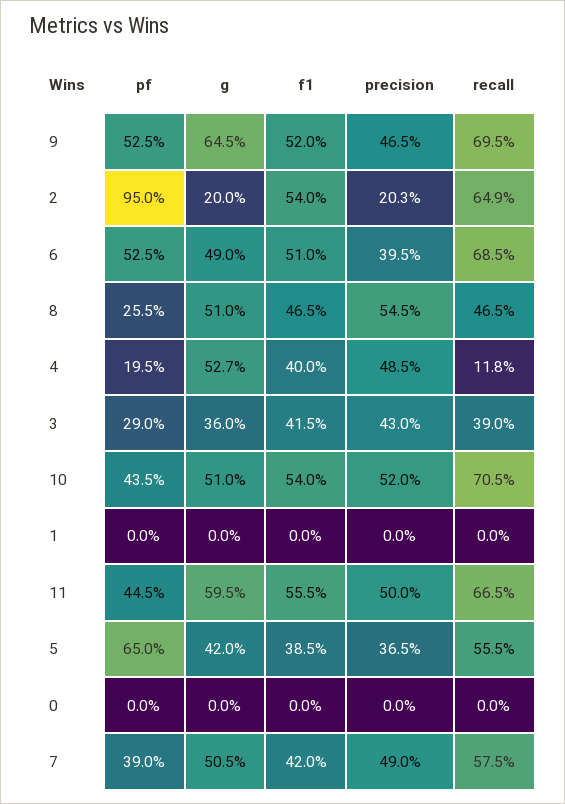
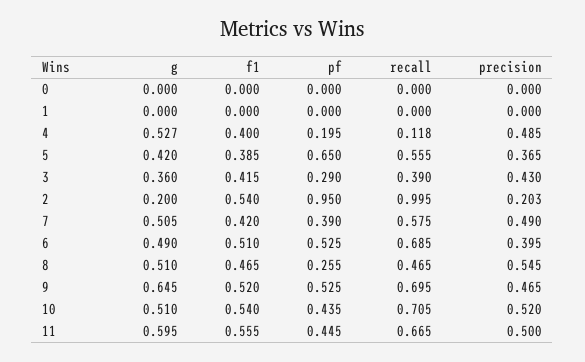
  {
    "pf": {
      "9": 0.525,
      "2": 0.95,
      "6": 0.525,
      "8": 0.255,
      "4": 0.195,
      "3": 0.29,
      "10": 0.435,
      "1": 0,
      "11": 0.445,
      "5": 0.65,
      "0": 0,
      "7": 0.39
    },
    "g": {
      "9": 0.645,
      "2": 0.2,
      "6": 0.49,
      "8": 0.51,
      "4": 0.527,
      "3": 0.36,
      "10": 0.51,
      "1": 0,
      "11": 0.595,
      "5": 0.42,
      "0": 0,
      "7": 0.505
    },
    "f1": {
      "9": 0.52,
      "2": 0.54,
      "6": 0.51,
      "8": 0.465,
      "4": 0.4,
      "3": 0.415,
      "10": 0.54,
      "1": 0,
      "11": 0.555,
      "5": 0.385,
      "0": 0,
      "7": 0.42
    },
    "precision": {
      "9": 0.465,
      "2": 0.203,
      "6": 0.395,
      "8": 0.545,
      "4": 0.485,
      "3": 0.43,
      "10": 0.52,
      "1": 0,
      "11": 0.5,
      "5": 0.365,
      "0": 0,
      "7": 0.49
    },
    "recall": {
      "9": 0.695,
-     "2": 0.649,
+     "2": 0.995,
      "6": 0.685,
      "8": 0.465,
      "4": 0.118,
      "3": 0.39,
      "10": 0.705,
      "1": 0,
      "11": 0.665,
      "5": 0.555,
      "0": 0,
      "7": 0.575
    }
  }

